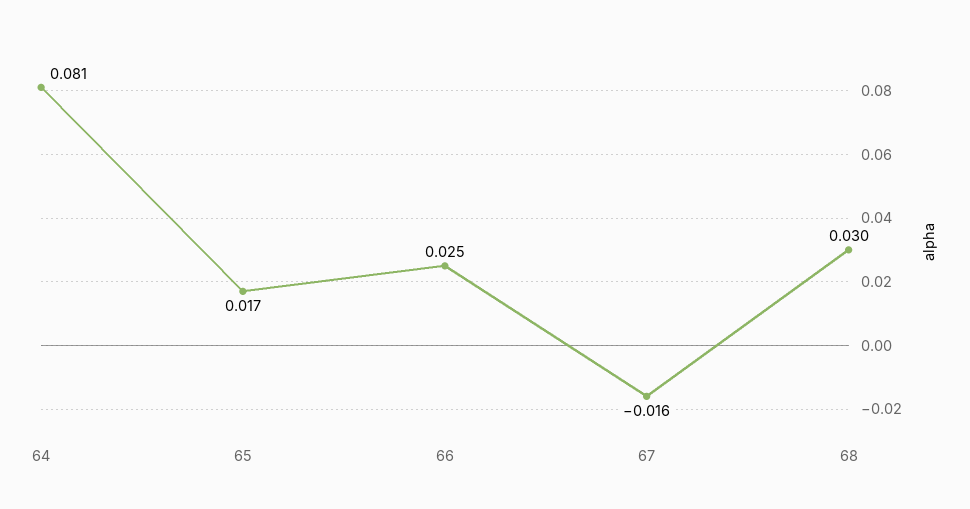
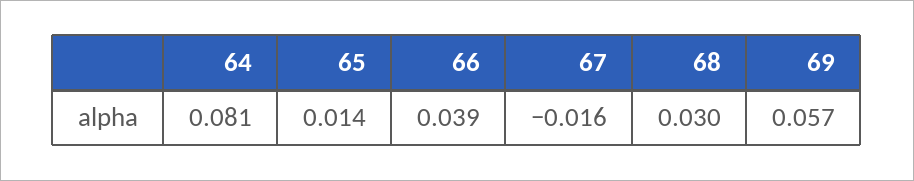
  {
    "64": 0.081,
-   "65": 0.017,
+   "65": 0.014,
-   "66": 0.025,
+   "66": 0.039,
    "67": -0.016,
-   "68": 0.03
+   "68": 0.03,
+   "69": 0.057
  }

